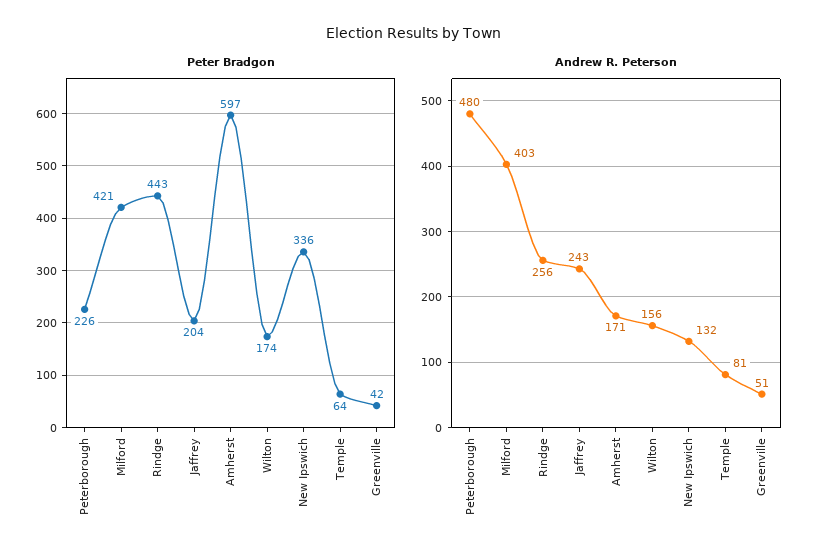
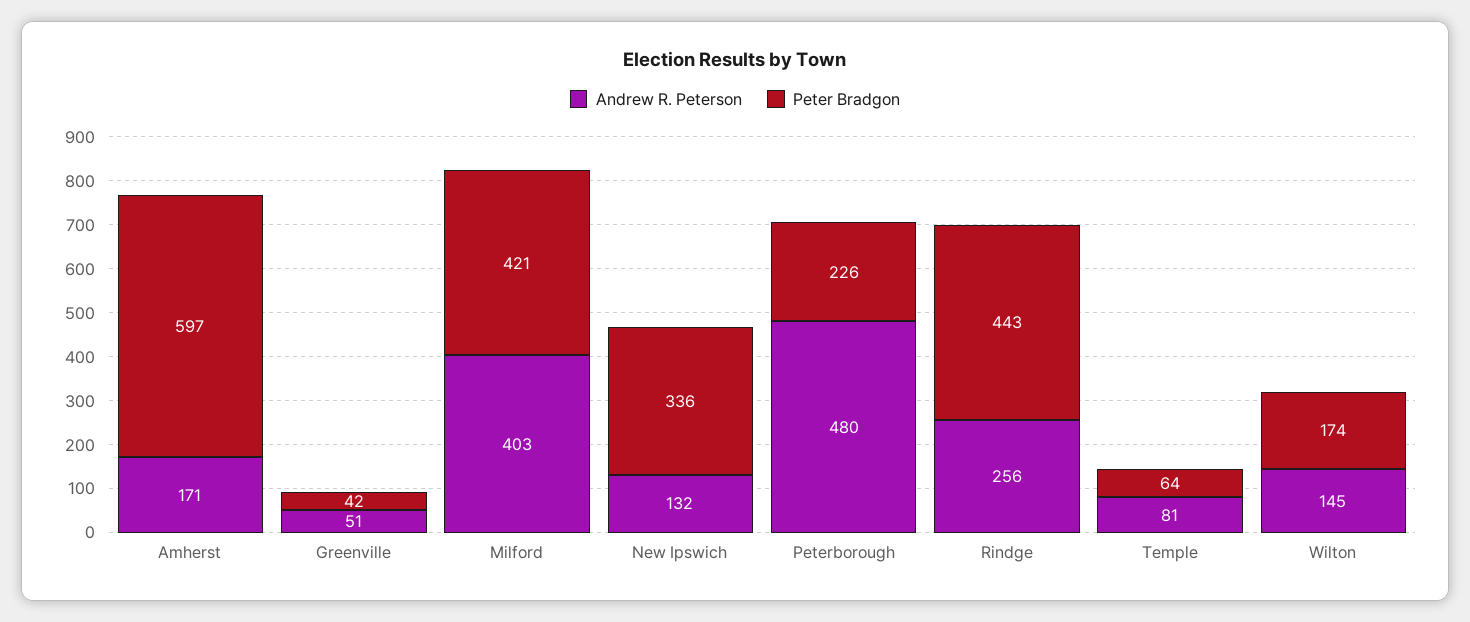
  {
    "Peter Bradgon": {
      "Peterborough": 226,
      "Milford": 421,
      "Rindge": 443,
-     "Jaffrey": 204,
      "Amherst": 597,
      "Wilton": 174,
      "New Ipswich": 336,
      "Temple": 64,
      "Greenville": 42
    },
    "Andrew R. Peterson": {
      "Peterborough": 480,
      "Milford": 403,
      "Rindge": 256,
-     "Jaffrey": 243,
      "Amherst": 171,
-     "Wilton": 156,
+     "Wilton": 145,
      "New Ipswich": 132,
      "Temple": 81,
      "Greenville": 51
    }
  }

